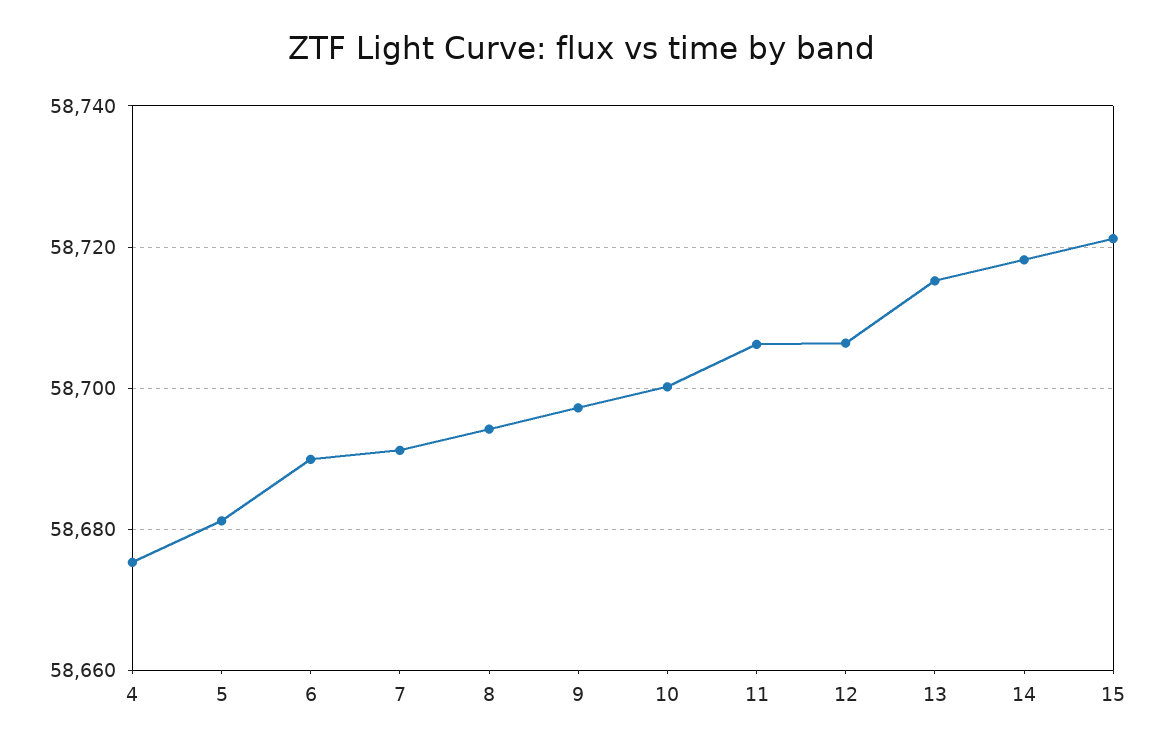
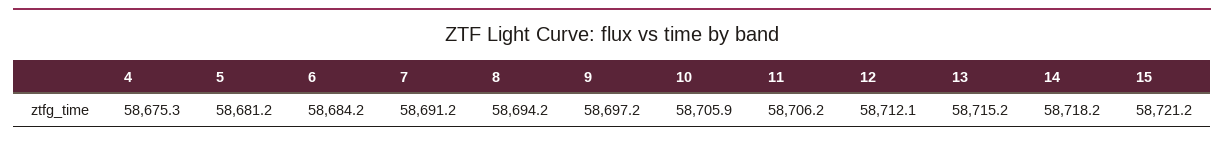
  {
    "4": 58675.3,
    "5": 58681.2,
-   "6": 58690,
+   "6": 58684.2,
    "7": 58691.2,
    "8": 58694.2,
    "9": 58697.2,
-   "10": 58700,
+   "10": 58705.9,
    "11": 58706.2,
-   "12": 58706,
+   "12": 58712.1,
    "13": 58715.2,
    "14": 58718.2,
    "15": 58721.2
  }

